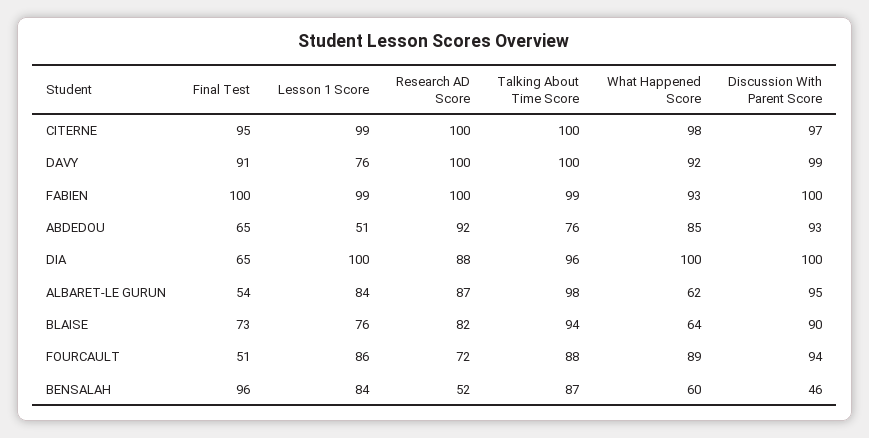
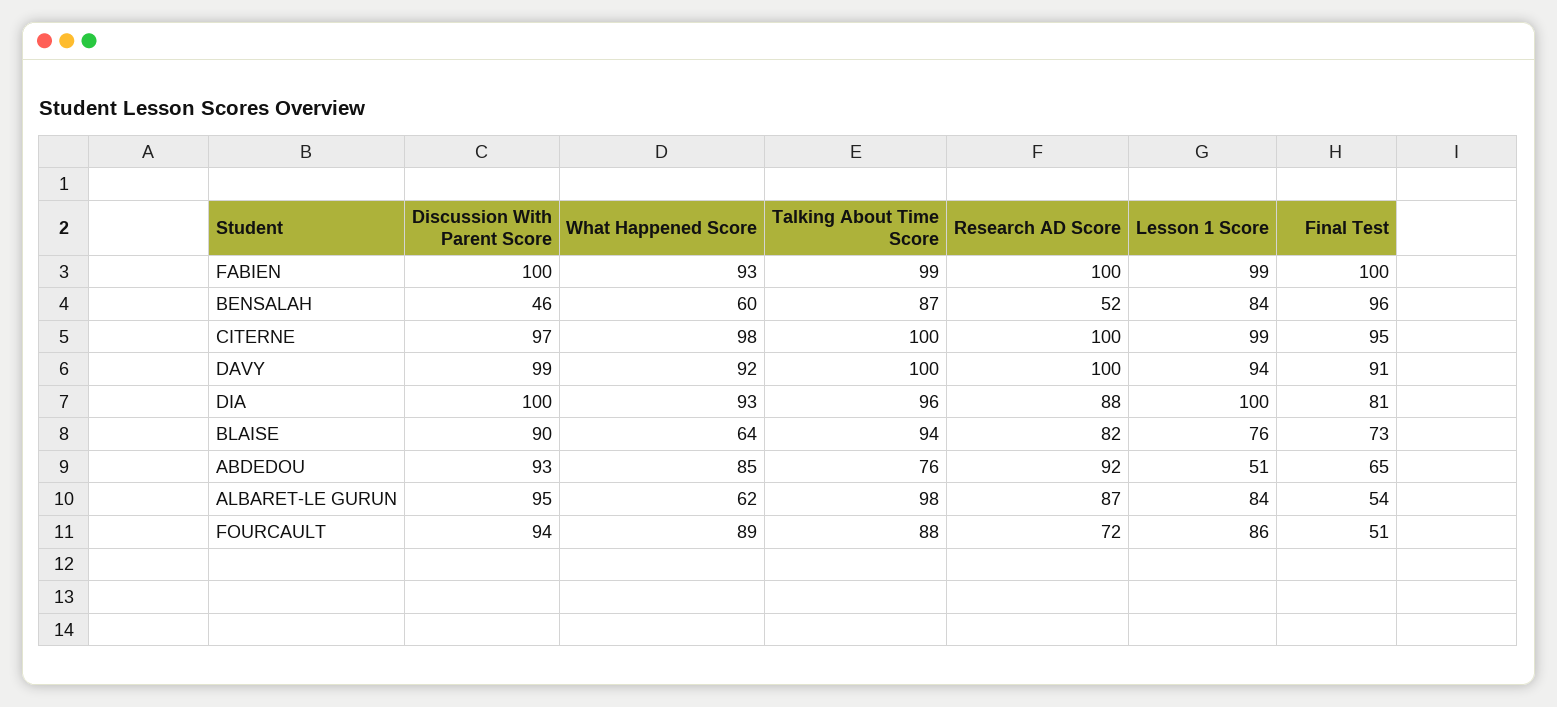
  {
    "Final Test": {
      "CITERNE": 95,
      "DAVY": 91,
      "FABIEN": 100,
      "ABDEDOU": 65,
-     "DIA": 65,
+     "DIA": 81,
      "ALBARET-LE GURUN": 54,
      "BLAISE": 73,
      "FOURCAULT": 51,
      "BENSALAH": 96
    },
    "Lesson 1 Score": {
      "CITERNE": 99,
-     "DAVY": 76,
+     "DAVY": 94,
      "FABIEN": 99,
      "ABDEDOU": 51,
      "DIA": 100,
      "ALBARET-LE GURUN": 84,
      "BLAISE": 76,
      "FOURCAULT": 86,
      "BENSALAH": 84
    },
    "Research AD Score": {
      "CITERNE": 100,
      "DAVY": 100,
      "FABIEN": 100,
      "ABDEDOU": 92,
      "DIA": 88,
      "ALBARET-LE GURUN": 87,
      "BLAISE": 82,
      "FOURCAULT": 72,
      "BENSALAH": 52
    },
    "Talking About Time Score": {
      "CITERNE": 100,
      "DAVY": 100,
      "FABIEN": 99,
      "ABDEDOU": 76,
      "DIA": 96,
      "ALBARET-LE GURUN": 98,
      "BLAISE": 94,
      "FOURCAULT": 88,
      "BENSALAH": 87
    },
    "What Happened Score": {
      "CITERNE": 98,
      "DAVY": 92,
      "FABIEN": 93,
      "ABDEDOU": 85,
-     "DIA": 100,
+     "DIA": 93,
      "ALBARET-LE GURUN": 62,
      "BLAISE": 64,
      "FOURCAULT": 89,
      "BENSALAH": 60
    },
    "Discussion With Parent Score": {
      "CITERNE": 97,
      "DAVY": 99,
      "FABIEN": 100,
      "ABDEDOU": 93,
      "DIA": 100,
      "ALBARET-LE GURUN": 95,
      "BLAISE": 90,
      "FOURCAULT": 94,
      "BENSALAH": 46
    }
  }

